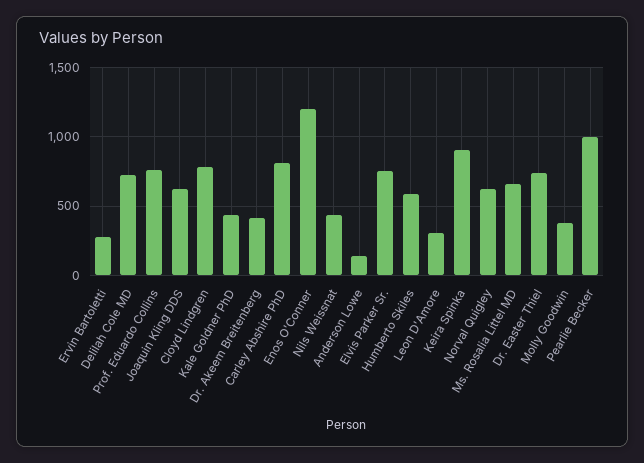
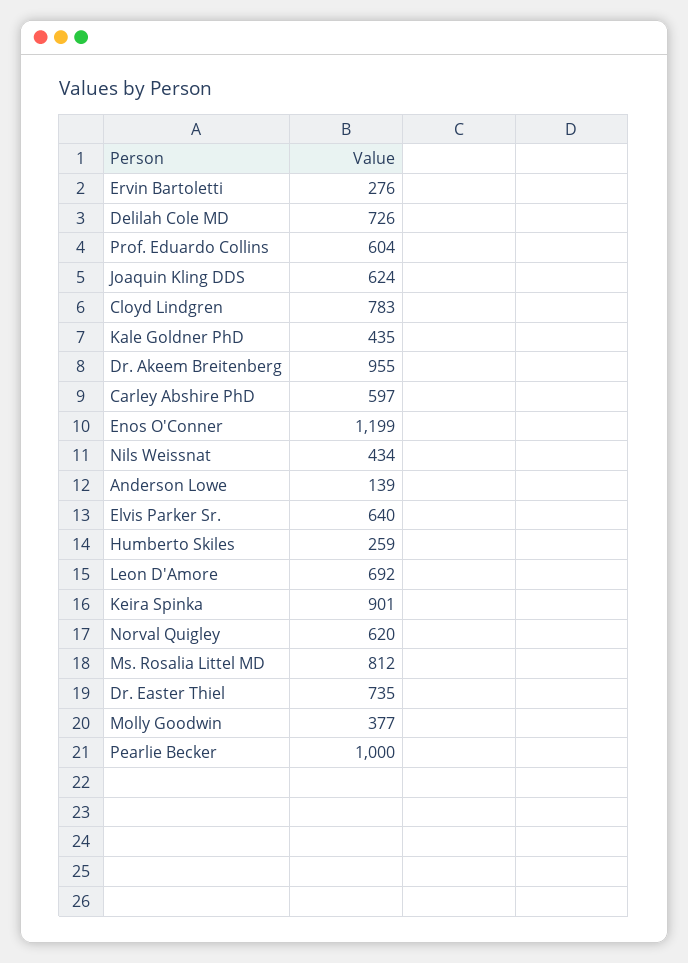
  {
    "Ervin Bartoletti": 276,
    "Delilah Cole MD": 726,
-   "Prof. Eduardo Collins": 750,
+   "Prof. Eduardo Collins": 604,
    "Joaquin Kling DDS": 624,
    "Cloyd Lindgren": 783,
    "Kale Goldner PhD": 435,
-   "Dr. Akeem Breitenberg": 400,
+   "Dr. Akeem Breitenberg": 955,
-   "Carley Abshire PhD": 800,
+   "Carley Abshire PhD": 597,
    "Enos O'Conner": 1199,
    "Nils Weissnat": 434,
    "Anderson Lowe": 139,
-   "Elvis Parker Sr.": 750,
+   "Elvis Parker Sr.": 640,
-   "Humberto Skiles": 600,
+   "Humberto Skiles": 259,
-   "Leon D'Amore": 300,
+   "Leon D'Amore": 692,
    "Keira Spinka": 901,
    "Norval Quigley": 620,
-   "Ms. Rosalia Littel MD": 650,
+   "Ms. Rosalia Littel MD": 812,
    "Dr. Easter Thiel": 735,
    "Molly Goodwin": 377,
    "Pearlie Becker": 1000
  }

